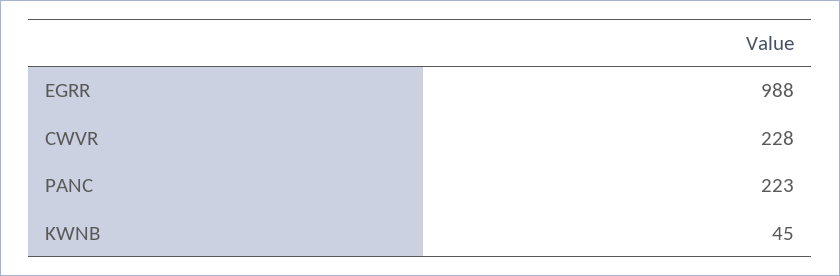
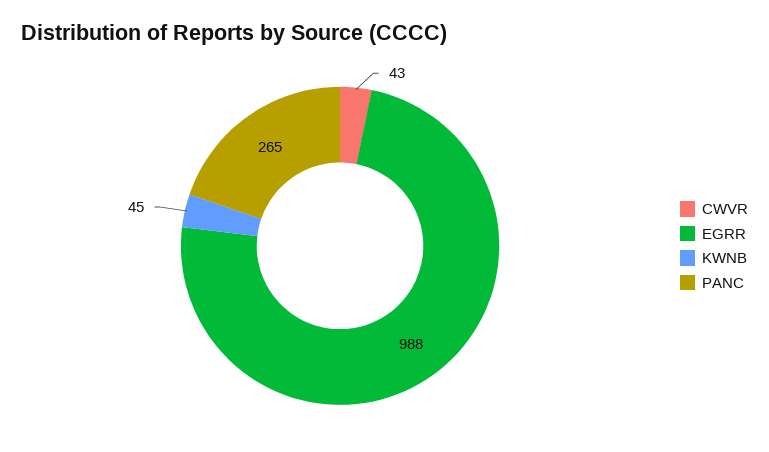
  {
    "EGRR": 988,
-   "CWVR": 228,
+   "CWVR": 43,
-   "PANC": 223,
+   "PANC": 265,
    "KWNB": 45
  }

